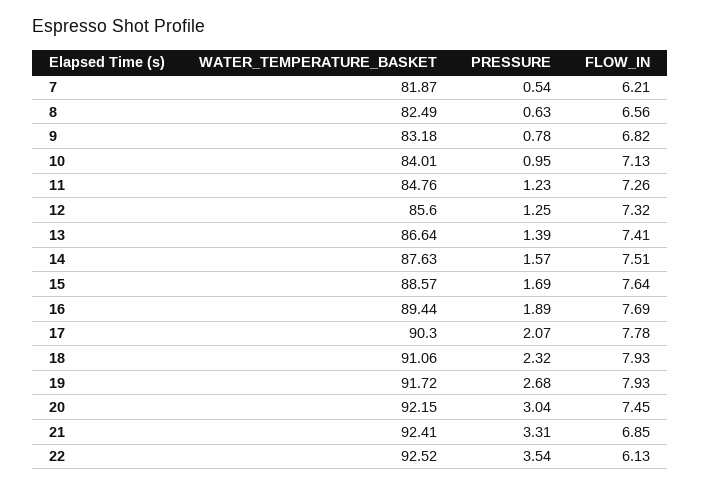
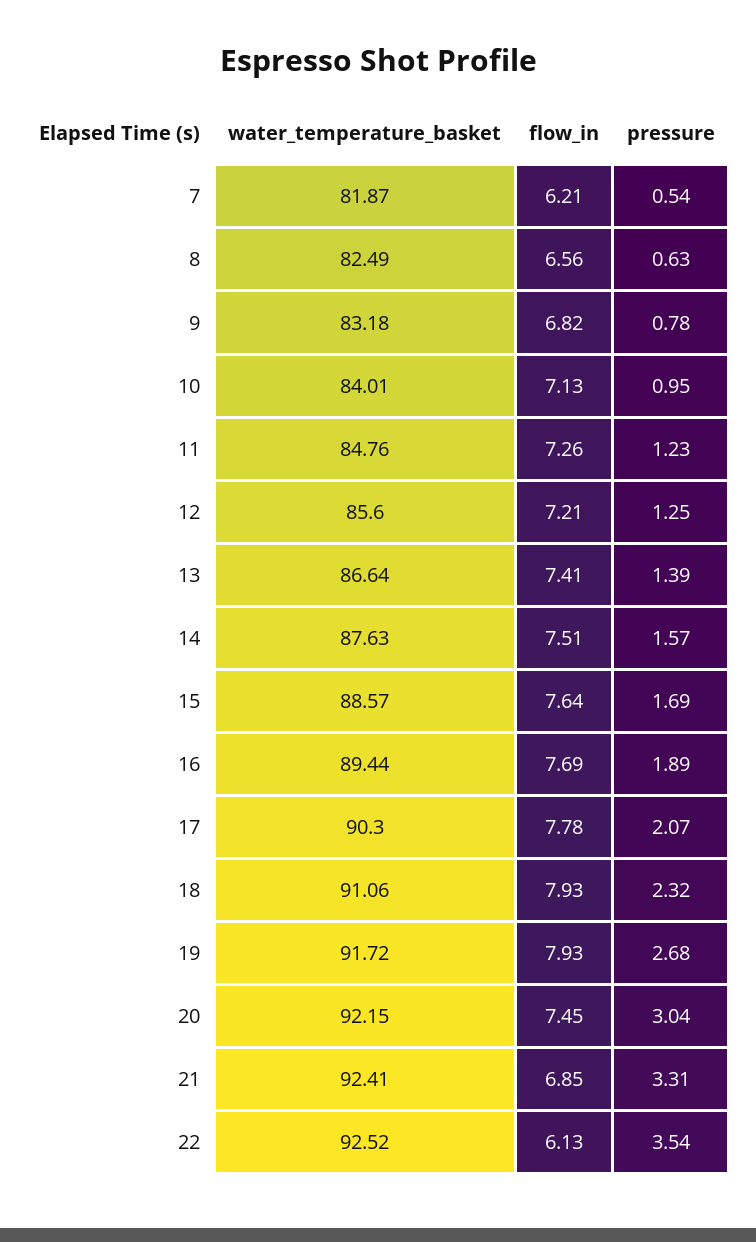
  {
    "WATER_TEMPERATURE_BASKET": {
      "7": 81.87,
      "8": 82.49,
      "9": 83.18,
      "10": 84.01,
      "11": 84.76,
      "12": 85.6,
      "13": 86.64,
      "14": 87.63,
      "15": 88.57,
      "16": 89.44,
      "17": 90.3,
      "18": 91.06,
      "19": 91.72,
      "20": 92.15,
      "21": 92.41,
      "22": 92.52
    },
    "PRESSURE": {
      "7": 0.54,
      "8": 0.63,
      "9": 0.78,
      "10": 0.95,
      "11": 1.23,
      "12": 1.25,
      "13": 1.39,
      "14": 1.57,
      "15": 1.69,
      "16": 1.89,
      "17": 2.07,
      "18": 2.32,
      "19": 2.68,
      "20": 3.04,
      "21": 3.31,
      "22": 3.54
    },
    "FLOW_IN": {
      "7": 6.21,
      "8": 6.56,
      "9": 6.82,
      "10": 7.13,
      "11": 7.26,
-     "12": 7.32,
+     "12": 7.21,
      "13": 7.41,
      "14": 7.51,
      "15": 7.64,
      "16": 7.69,
      "17": 7.78,
      "18": 7.93,
      "19": 7.93,
      "20": 7.45,
      "21": 6.85,
      "22": 6.13
    }
  }

